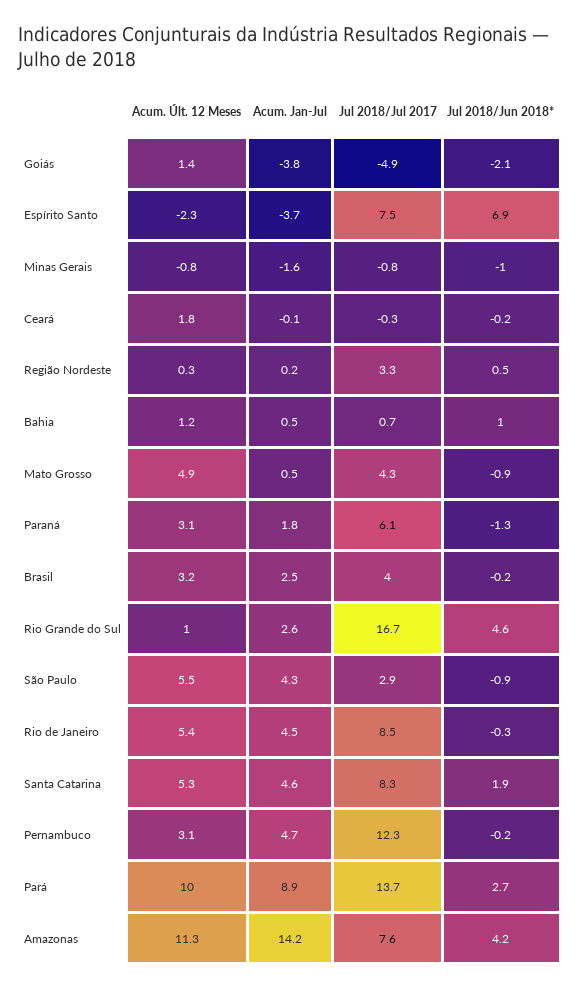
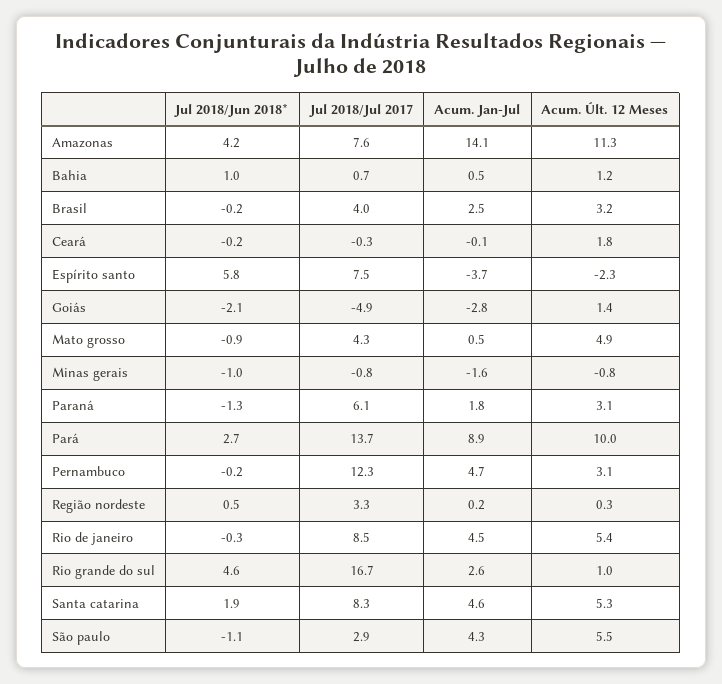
  {
    "Acum. Últ. 12 Meses": {
      "Goiás": 1.4,
      "Espírito Santo": -2.3,
      "Minas Gerais": -0.8,
      "Ceará": 1.8,
      "Região Nordeste": 0.3,
      "Bahia": 1.2,
      "Mato Grosso": 4.9,
      "Paraná": 3.1,
      "Brasil": 3.2,
      "Rio Grande do Sul": 1,
      "São Paulo": 5.5,
      "Rio de Janeiro": 5.4,
      "Santa Catarina": 5.3,
      "Pernambuco": 3.1,
      "Pará": 10,
      "Amazonas": 11.3
    },
    "Acum. Jan-Jul": {
-     "Goiás": -3.8,
+     "Goiás": -2.8,
      "Espírito Santo": -3.7,
      "Minas Gerais": -1.6,
      "Ceará": -0.1,
      "Região Nordeste": 0.2,
      "Bahia": 0.5,
      "Mato Grosso": 0.5,
      "Paraná": 1.8,
      "Brasil": 2.5,
      "Rio Grande do Sul": 2.6,
      "São Paulo": 4.3,
      "Rio de Janeiro": 4.5,
      "Santa Catarina": 4.6,
      "Pernambuco": 4.7,
      "Pará": 8.9,
-     "Amazonas": 14.2
+     "Amazonas": 14.1
    },
    "Jul 2018/Jul 2017": {
      "Goiás": -4.9,
      "Espírito Santo": 7.5,
      "Minas Gerais": -0.8,
      "Ceará": -0.3,
      "Região Nordeste": 3.3,
      "Bahia": 0.7,
      "Mato Grosso": 4.3,
      "Paraná": 6.1,
      "Brasil": 4,
      "Rio Grande do Sul": 16.7,
      "São Paulo": 2.9,
      "Rio de Janeiro": 8.5,
      "Santa Catarina": 8.3,
      "Pernambuco": 12.3,
      "Pará": 13.7,
      "Amazonas": 7.6
    },
    "Jul 2018/Jun 2018*": {
      "Goiás": -2.1,
-     "Espírito Santo": 6.9,
+     "Espírito Santo": 5.8,
      "Minas Gerais": -1,
      "Ceará": -0.2,
      "Região Nordeste": 0.5,
      "Bahia": 1,
      "Mato Grosso": -0.9,
      "Paraná": -1.3,
      "Brasil": -0.2,
      "Rio Grande do Sul": 4.6,
-     "São Paulo": -0.9,
+     "São Paulo": -1.1,
      "Rio de Janeiro": -0.3,
      "Santa Catarina": 1.9,
      "Pernambuco": -0.2,
      "Pará": 2.7,
      "Amazonas": 4.2
    }
  }

